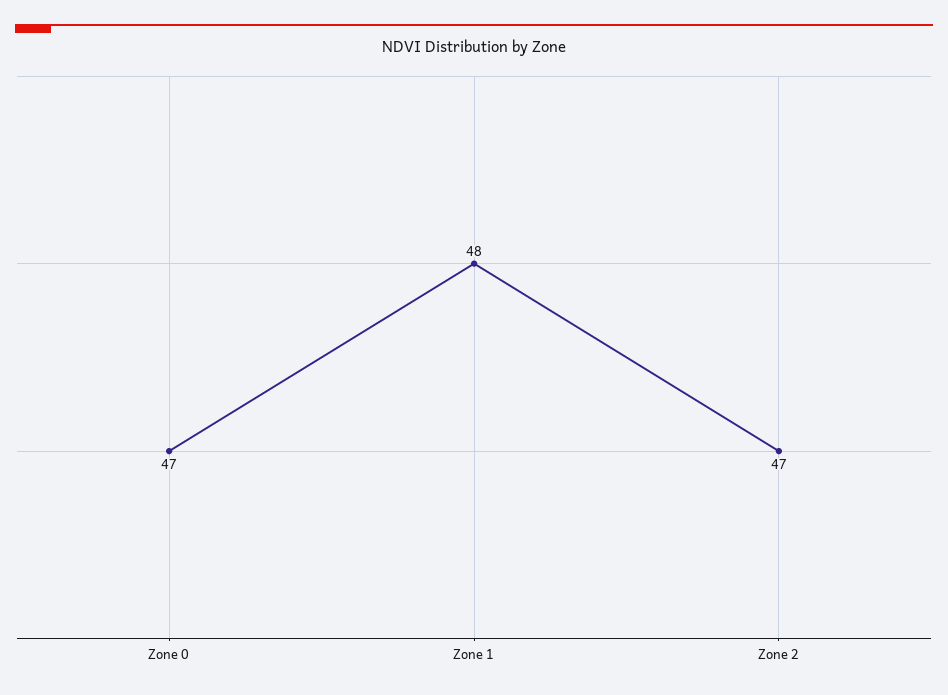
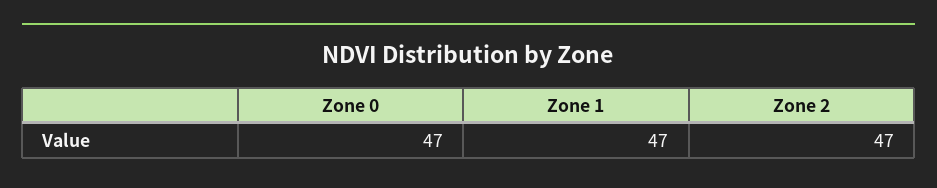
  {
    "Zone 0": 47,
-   "Zone 1": 48,
+   "Zone 1": 47,
    "Zone 2": 47
  }

